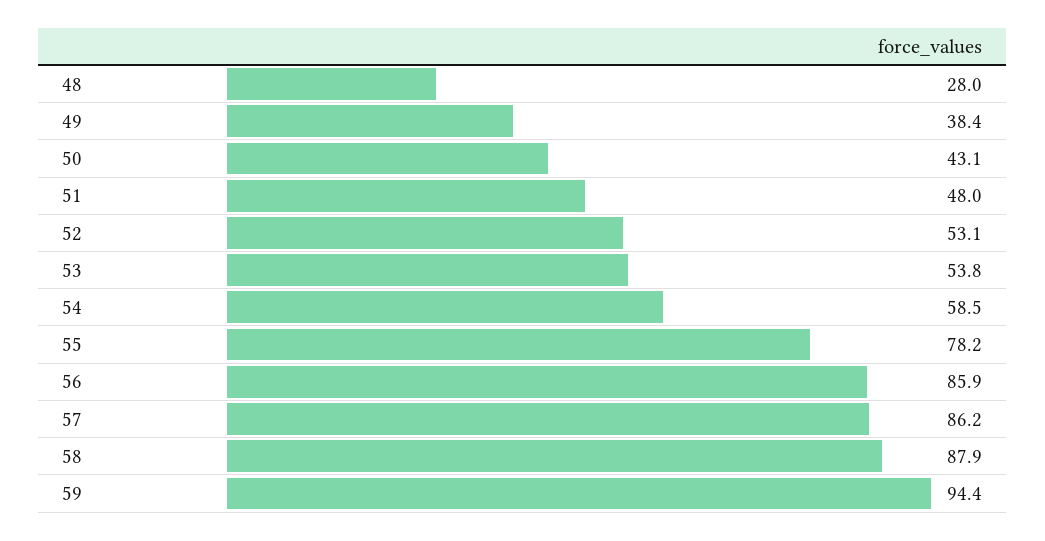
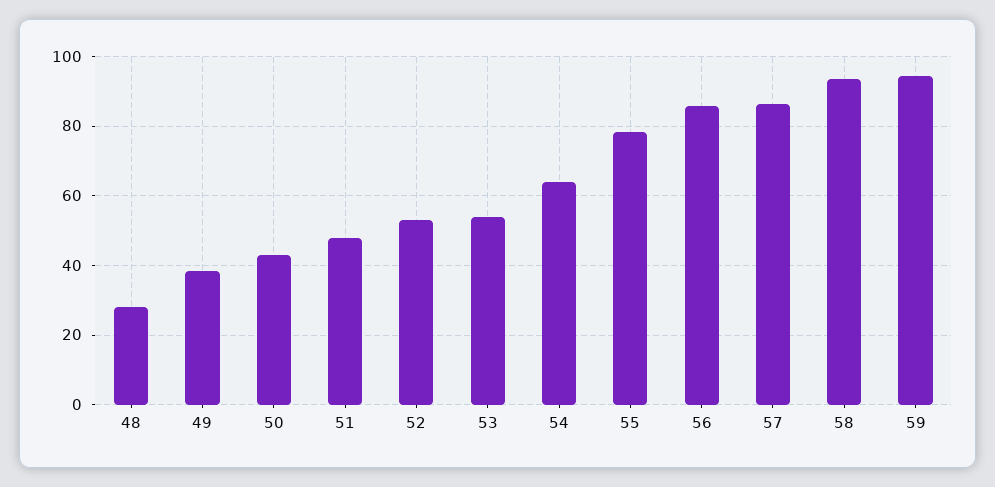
  {
    "48": 28,
    "49": 38.4,
    "50": 43.1,
    "51": 48,
    "52": 53.1,
    "53": 53.8,
-   "54": 58.5,
+   "54": 64,
    "55": 78.2,
    "56": 85.9,
    "57": 86.2,
-   "58": 87.9,
+   "58": 94,
    "59": 94.4
  }

